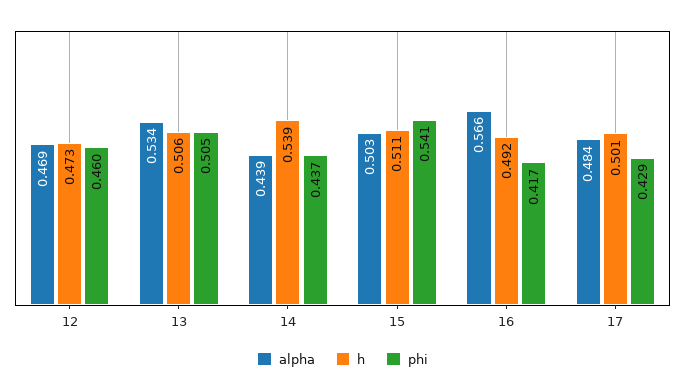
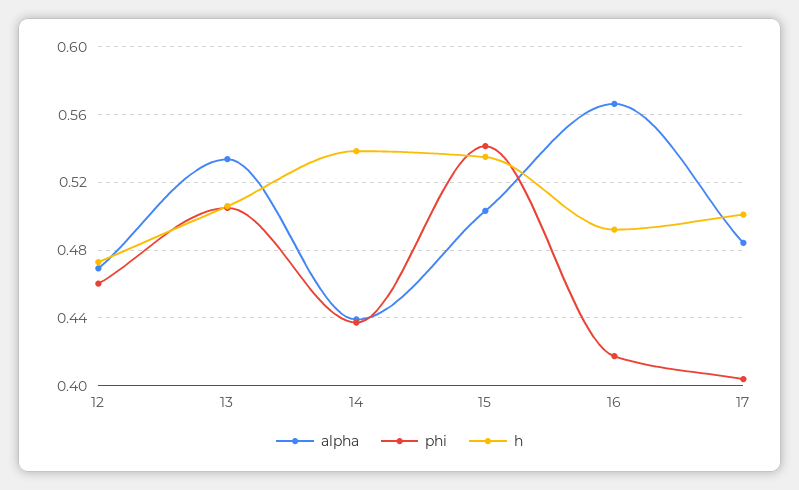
  {
    "alpha": {
      "12": 0.469,
      "13": 0.534,
      "14": 0.439,
      "15": 0.503,
      "16": 0.566,
      "17": 0.484
    },
    "h": {
      "12": 0.473,
      "13": 0.506,
      "14": 0.539,
-     "15": 0.511,
+     "15": 0.535,
      "16": 0.492,
      "17": 0.501
    },
    "phi": {
      "12": 0.46,
      "13": 0.505,
      "14": 0.437,
      "15": 0.541,
      "16": 0.417,
-     "17": 0.429
+     "17": 0.405
    }
  }

